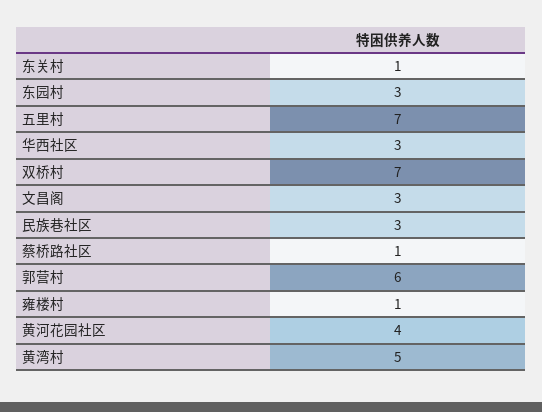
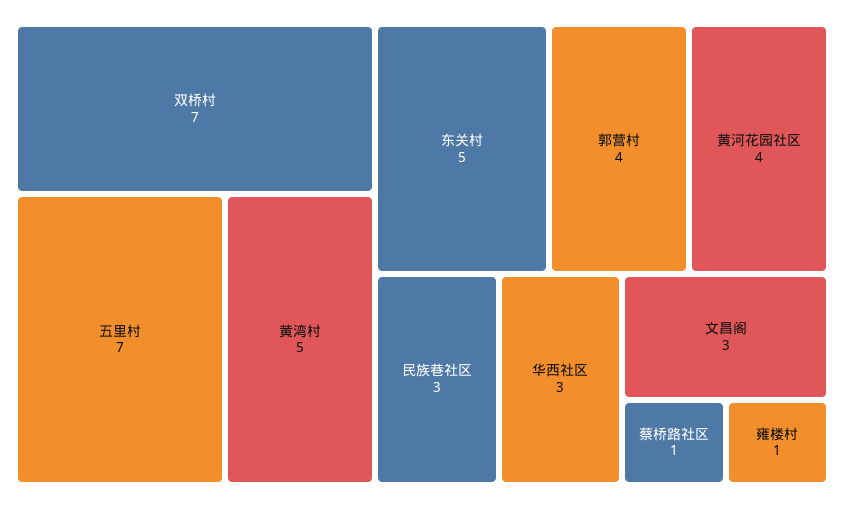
  {
-   "东关村": 1,
+   "东关村": 5,
-   "东园村": 3,
    "五里村": 7,
    "华西社区": 3,
    "双桥村": 7,
    "文昌阁": 3,
    "民族巷社区": 3,
    "蔡桥路社区": 1,
-   "郭营村": 6,
+   "郭营村": 4,
    "雍楼村": 1,
    "黄河花园社区": 4,
    "黄湾村": 5
  }

